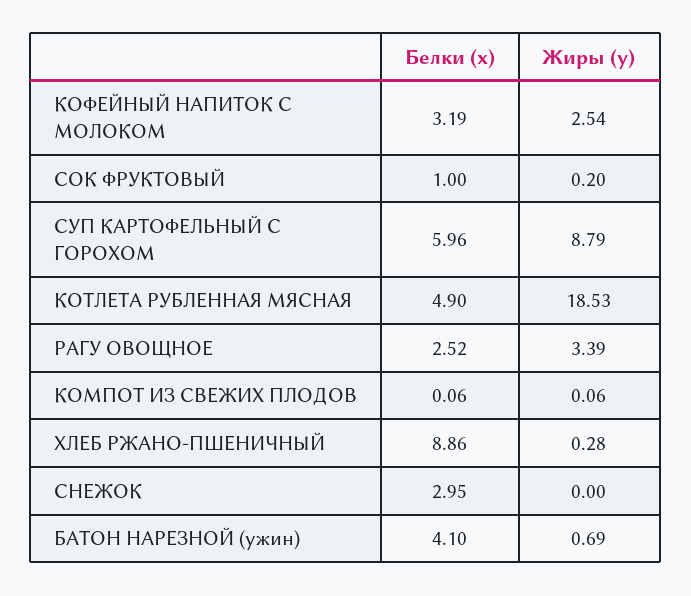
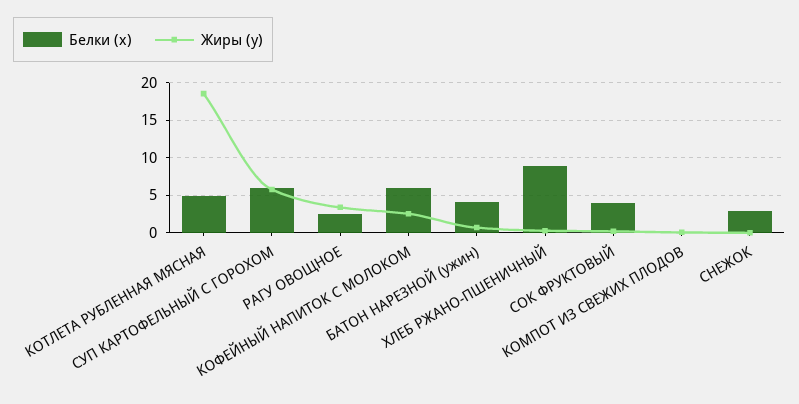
  {
    "Белки (x)": {
-     "КОФЕЙНЫЙ НАПИТОК С МОЛОКОМ": 3.19,
+     "КОФЕЙНЫЙ НАПИТОК С МОЛОКОМ": 6,
-     "СОК ФРУКТОВЫЙ": 1,
+     "СОК ФРУКТОВЫЙ": 4,
      "СУП КАРТОФЕЛЬНЫЙ С ГОРОХОМ": 5.96,
      "КОТЛЕТА РУБЛЕННАЯ МЯСНАЯ": 4.9,
      "РАГУ ОВОЩНОЕ": 2.52,
      "КОМПОТ ИЗ СВЕЖИХ ПЛОДОВ": 0.06,
      "ХЛЕБ РЖАНО-ПШЕНИЧНЫЙ": 8.86,
      "СНЕЖОК": 2.95,
      "БАТОН НАРЕЗНОЙ (ужин)": 4.1
    },
    "Жиры (y)": {
      "КОФЕЙНЫЙ НАПИТОК С МОЛОКОМ": 2.54,
      "СОК ФРУКТОВЫЙ": 0.2,
-     "СУП КАРТОФЕЛЬНЫЙ С ГОРОХОМ": 8.79,
+     "СУП КАРТОФЕЛЬНЫЙ С ГОРОХОМ": 6,
      "КОТЛЕТА РУБЛЕННАЯ МЯСНАЯ": 18.53,
      "РАГУ ОВОЩНОЕ": 3.39,
      "КОМПОТ ИЗ СВЕЖИХ ПЛОДОВ": 0.06,
      "ХЛЕБ РЖАНО-ПШЕНИЧНЫЙ": 0.28,
      "СНЕЖОК": 0,
      "БАТОН НАРЕЗНОЙ (ужин)": 0.69
    }
  }

